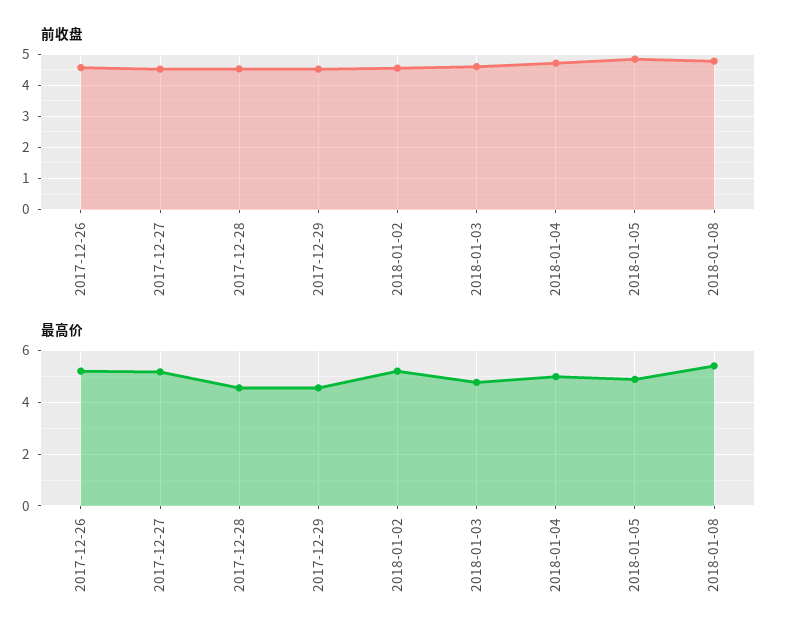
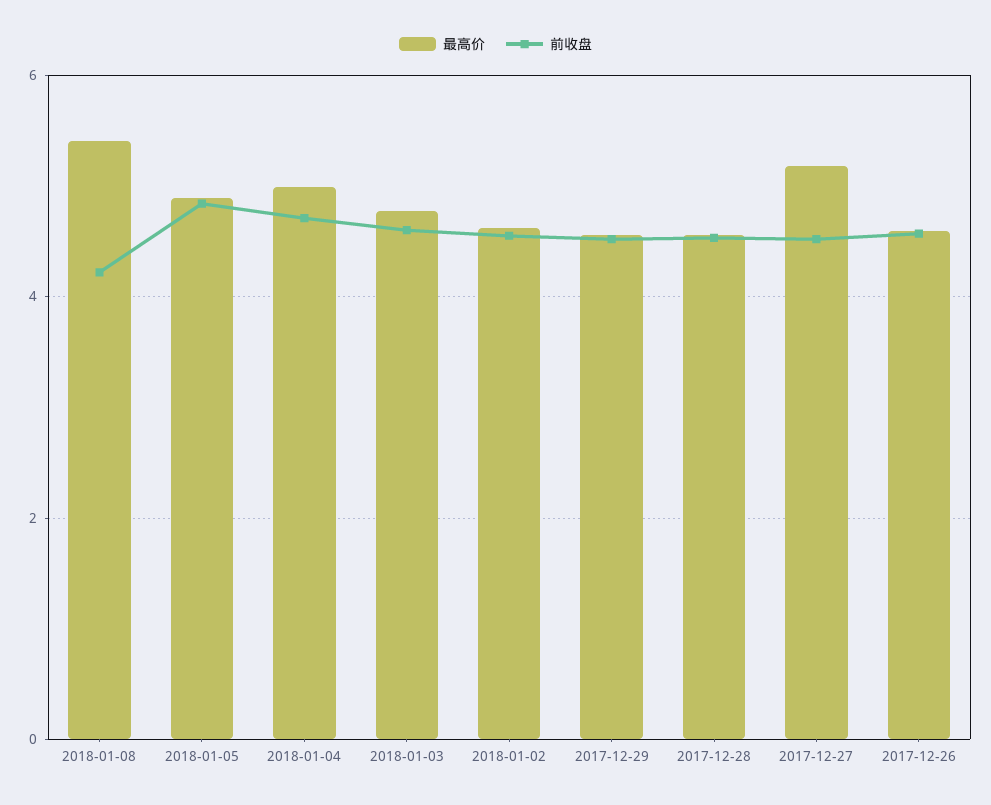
  {
    "前收盘": {
      "2017-12-26": 4.6,
      "2017-12-27": 4.6,
      "2017-12-28": 4.6,
      "2017-12-29": 4.6,
      "2018-01-02": 4.6,
      "2018-01-03": 4.6,
      "2018-01-04": 4.8,
      "2018-01-05": 4.8,
-     "2018-01-08": 4.8
+     "2018-01-08": 4.2
    },
    "最高价": {
-     "2017-12-26": 5.25,
+     "2017-12-26": 4.6,
      "2017-12-27": 5.2,
      "2017-12-28": 4.6,
      "2017-12-29": 4.6,
-     "2018-01-02": 5.25,
+     "2018-01-02": 4.6,
      "2018-01-03": 4.8,
      "2018-01-04": 5,
      "2018-01-05": 4.8,
      "2018-01-08": 5.4
    }
  }

